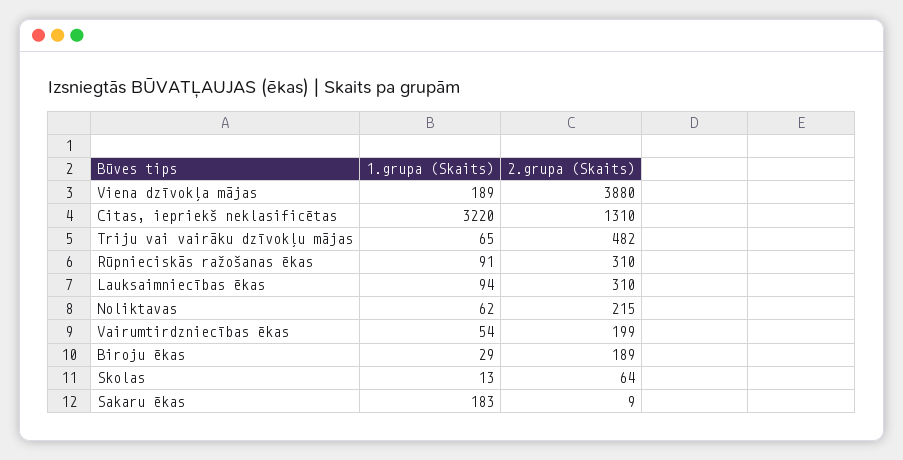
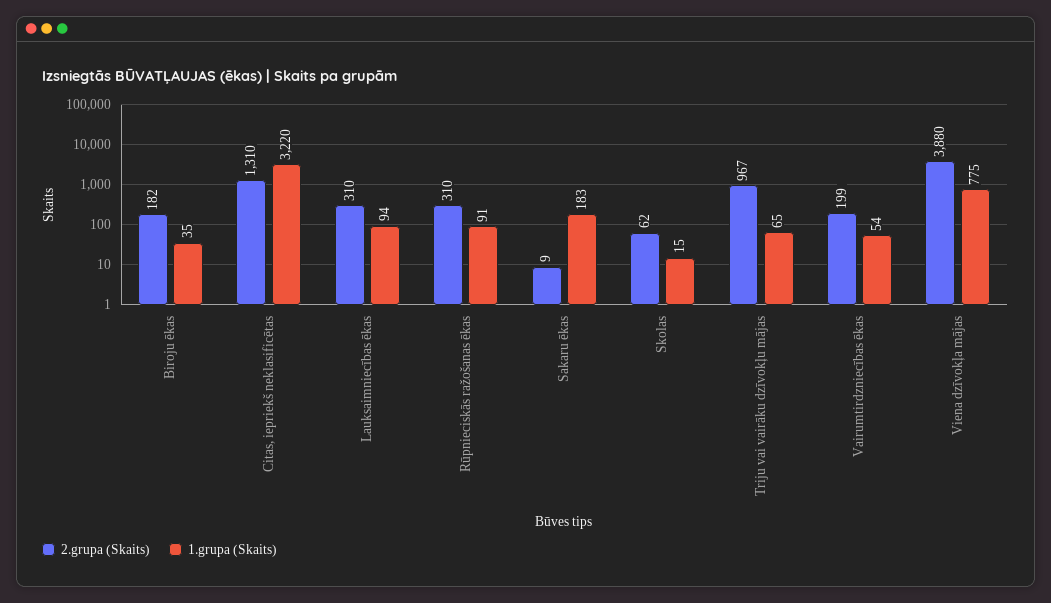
  {
    "1.grupa (Skaits)": {
-     "Viena dzīvokļa mājas": 189,
+     "Viena dzīvokļa mājas": 775,
      "Citas, iepriekš neklasificētas": 3220,
      "Triju vai vairāku dzīvokļu mājas": 65,
      "Rūpnieciskās ražošanas ēkas": 91,
      "Lauksaimniecības ēkas": 94,
-     "Noliktavas": 62,
      "Vairumtirdzniecības ēkas": 54,
-     "Biroju ēkas": 29,
+     "Biroju ēkas": 35,
-     "Skolas": 13,
+     "Skolas": 15,
      "Sakaru ēkas": 183
    },
    "2.grupa (Skaits)": {
      "Viena dzīvokļa mājas": 3880,
      "Citas, iepriekš neklasificētas": 1310,
-     "Triju vai vairāku dzīvokļu mājas": 482,
+     "Triju vai vairāku dzīvokļu mājas": 967,
      "Rūpnieciskās ražošanas ēkas": 310,
      "Lauksaimniecības ēkas": 310,
-     "Noliktavas": 215,
      "Vairumtirdzniecības ēkas": 199,
-     "Biroju ēkas": 189,
+     "Biroju ēkas": 182,
-     "Skolas": 64,
+     "Skolas": 62,
      "Sakaru ēkas": 9
    }
  }

